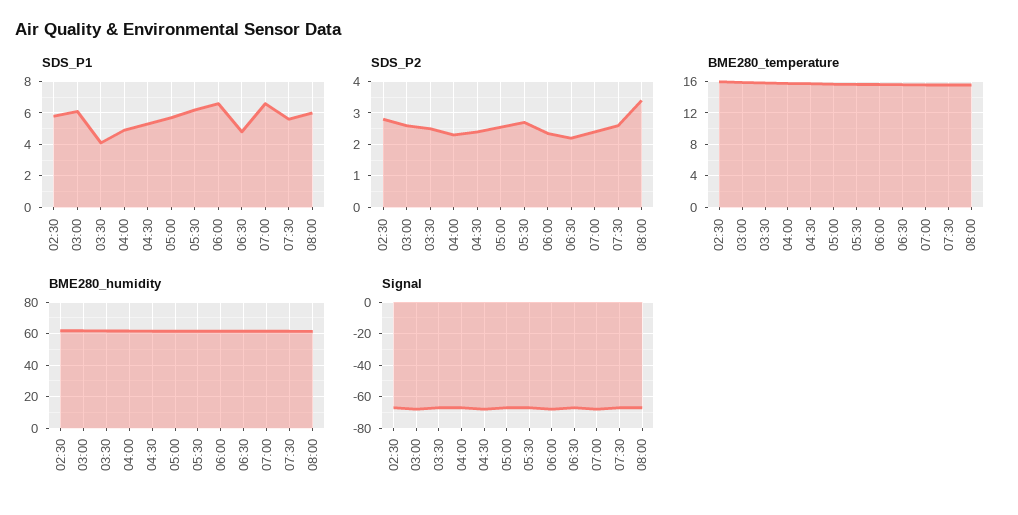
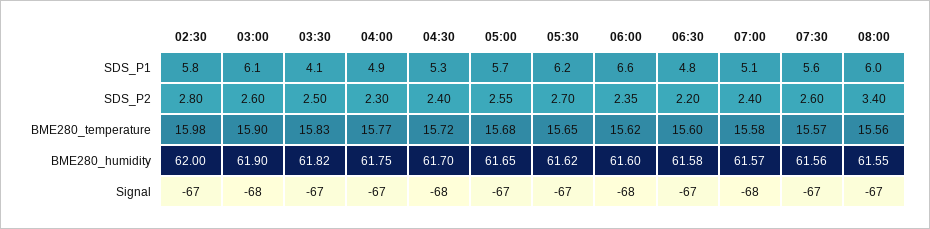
  {
    "SDS_P1": {
      "02:30": 5.8,
      "03:00": 6.1,
      "03:30": 4.1,
      "04:00": 4.9,
      "04:30": 5.3,
      "05:00": 5.7,
      "05:30": 6.2,
      "06:00": 6.6,
      "06:30": 4.8,
-     "07:00": 6.5,
+     "07:00": 5.1,
      "07:30": 5.6,
      "08:00": 6
    },
    "SDS_P2": {
      "02:30": 2.8,
      "03:00": 2.6,
      "03:30": 2.5,
      "04:00": 2.3,
      "04:30": 2.4,
      "05:00": 2.55,
      "05:30": 2.7,
      "06:00": 2.35,
      "06:30": 2.2,
      "07:00": 2.4,
      "07:30": 2.6,
      "08:00": 3.4
    },
    "BME280_temperature": {
      "02:30": 15.98,
      "03:00": 15.9,
      "03:30": 15.83,
      "04:00": 15.77,
      "04:30": 15.72,
      "05:00": 15.68,
      "05:30": 15.65,
      "06:00": 15.62,
      "06:30": 15.6,
      "07:00": 15.58,
      "07:30": 15.57,
      "08:00": 15.56
    },
    "BME280_humidity": {
      "02:30": 62,
      "03:00": 61.9,
      "03:30": 61.82,
      "04:00": 61.75,
      "04:30": 61.7,
      "05:00": 61.65,
      "05:30": 61.62,
      "06:00": 61.6,
      "06:30": 61.58,
      "07:00": 61.57,
      "07:30": 61.56,
      "08:00": 61.55
    },
    "Signal": {
      "02:30": -67,
      "03:00": -68,
      "03:30": -67,
      "04:00": -67,
      "04:30": -68,
      "05:00": -67,
      "05:30": -67,
      "06:00": -68,
      "06:30": -67,
      "07:00": -68,
      "07:30": -67,
      "08:00": -67
    }
  }

